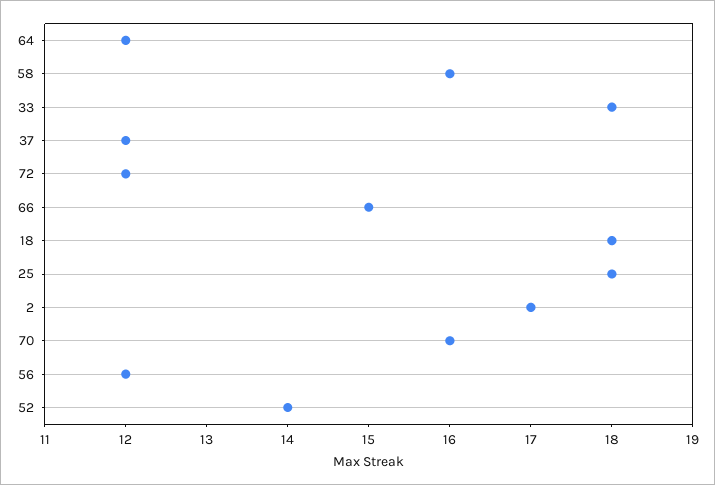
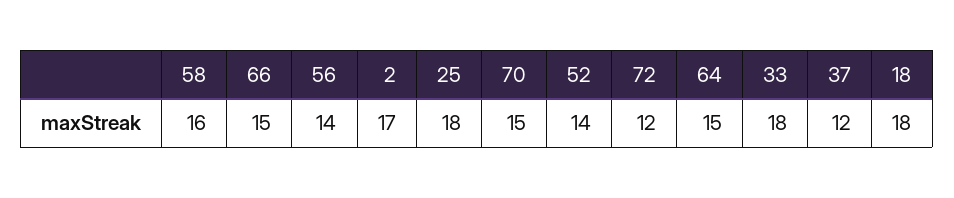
  {
-   "64": 12,
+   "64": 15,
    "58": 16,
    "33": 18,
    "37": 12,
    "72": 12,
    "66": 15,
    "18": 18,
    "25": 18,
    "2": 17,
-   "70": 16,
+   "70": 15,
-   "56": 12,
+   "56": 14,
    "52": 14
  }

